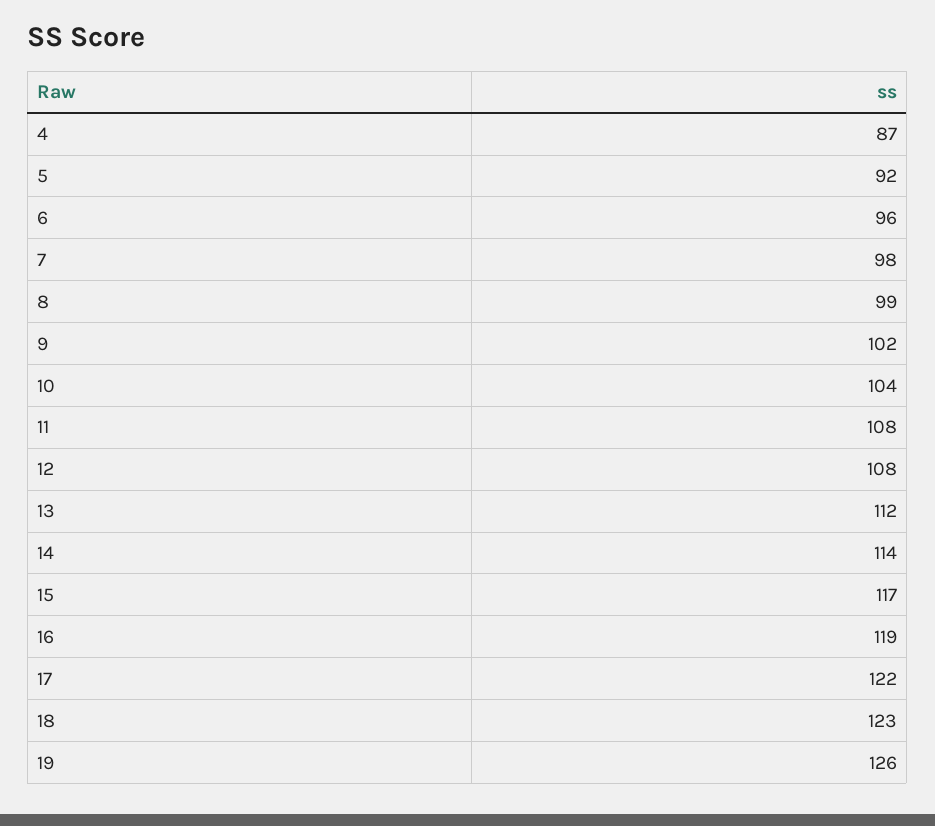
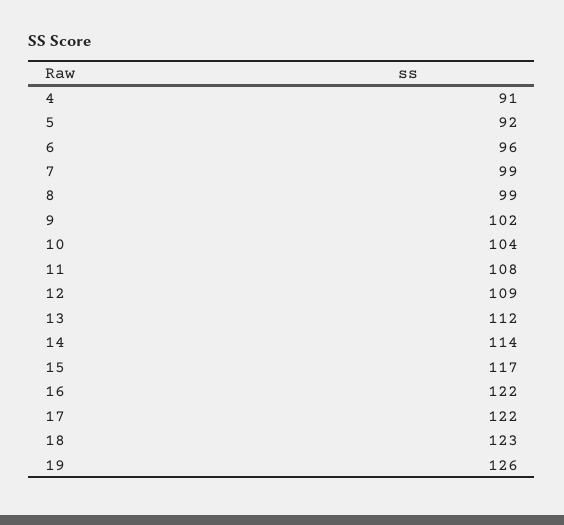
  {
-   "4": 87,
+   "4": 91,
    "5": 92,
    "6": 96,
-   "7": 98,
+   "7": 99,
    "8": 99,
    "9": 102,
    "10": 104,
    "11": 108,
-   "12": 108,
+   "12": 109,
    "13": 112,
    "14": 114,
    "15": 117,
-   "16": 119,
+   "16": 122,
    "17": 122,
    "18": 123,
    "19": 126
  }

